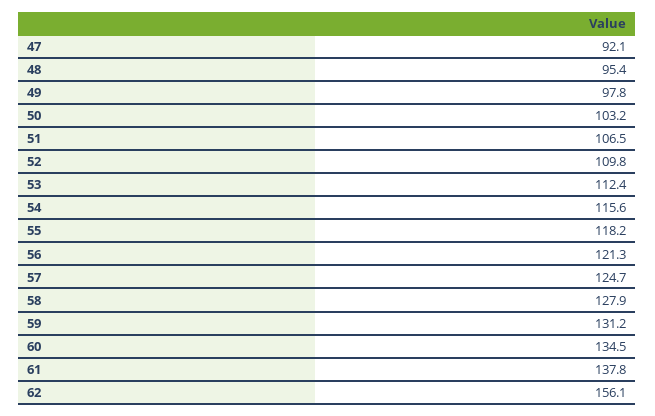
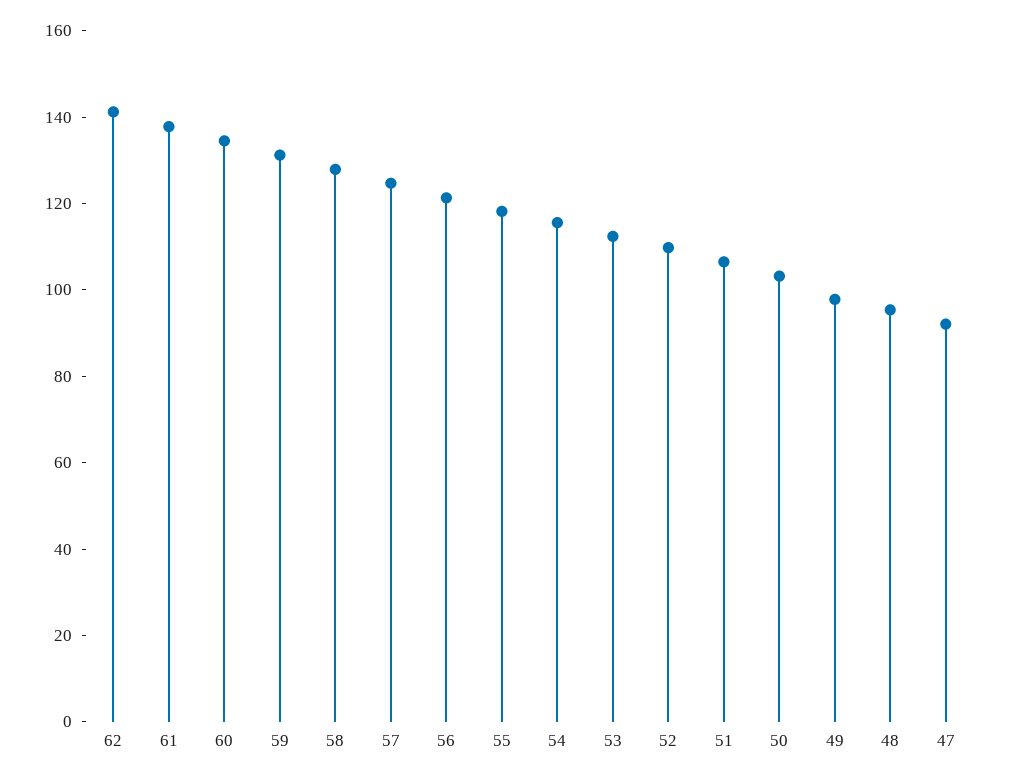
  {
    "47": 92.1,
    "48": 95.4,
    "49": 97.8,
    "50": 103.2,
    "51": 106.5,
    "52": 109.8,
    "53": 112.4,
    "54": 115.6,
    "55": 118.2,
    "56": 121.3,
    "57": 124.7,
    "58": 127.9,
    "59": 131.2,
    "60": 134.5,
    "61": 137.8,
-   "62": 156.1
+   "62": 140
  }

